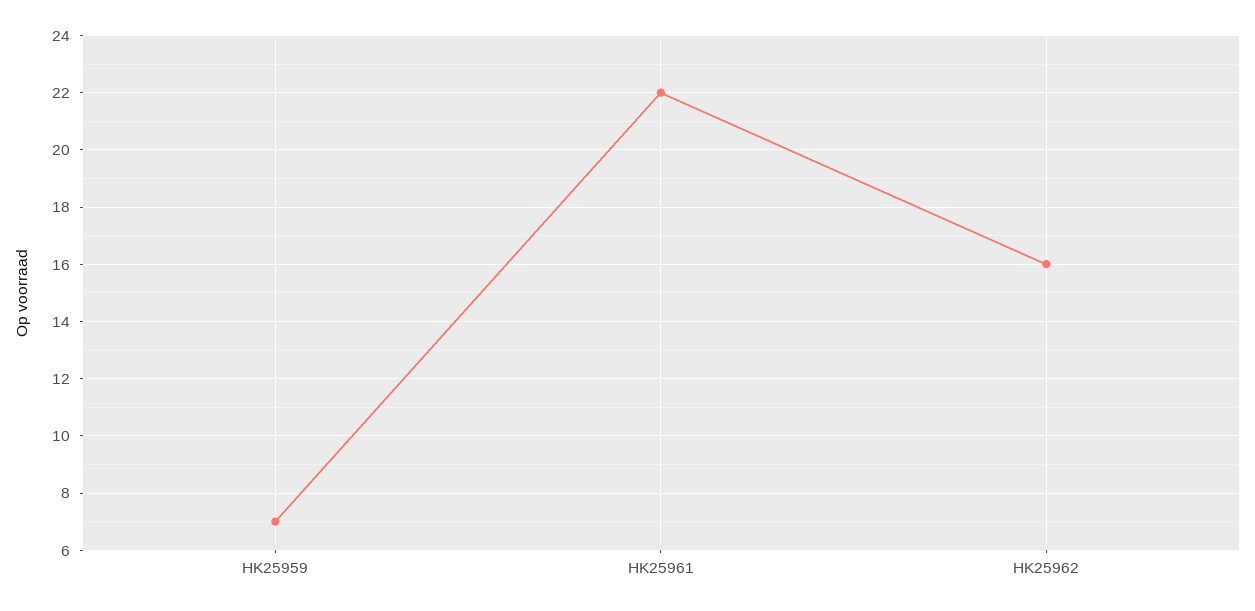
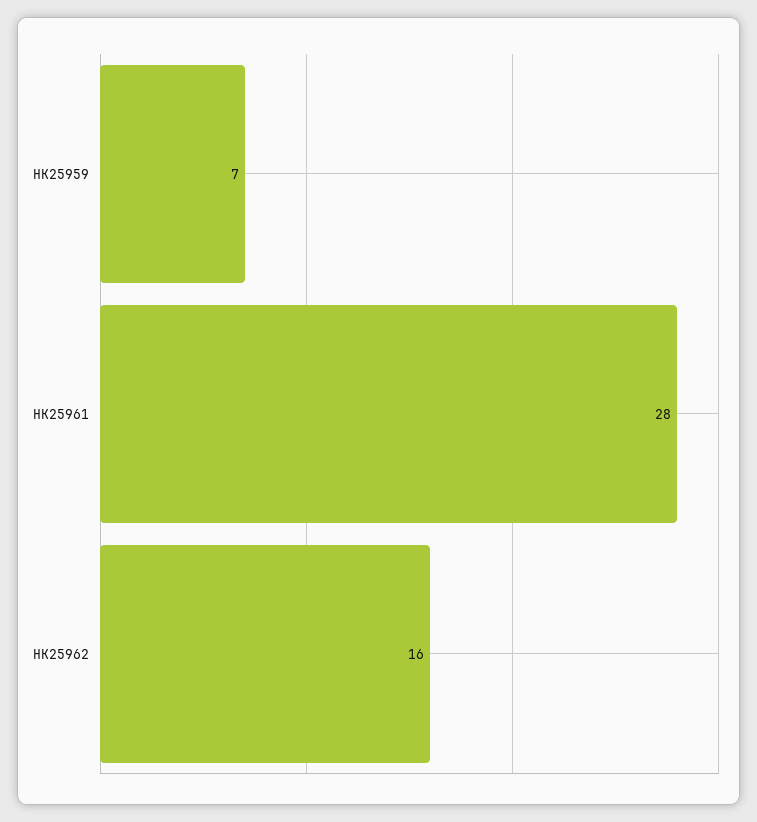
  {
    "HK25959": 7,
-   "HK25961": 22,
+   "HK25961": 28,
    "HK25962": 16
  }

